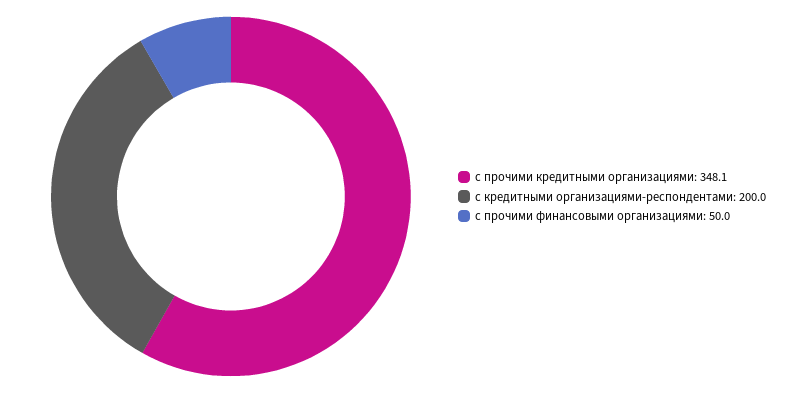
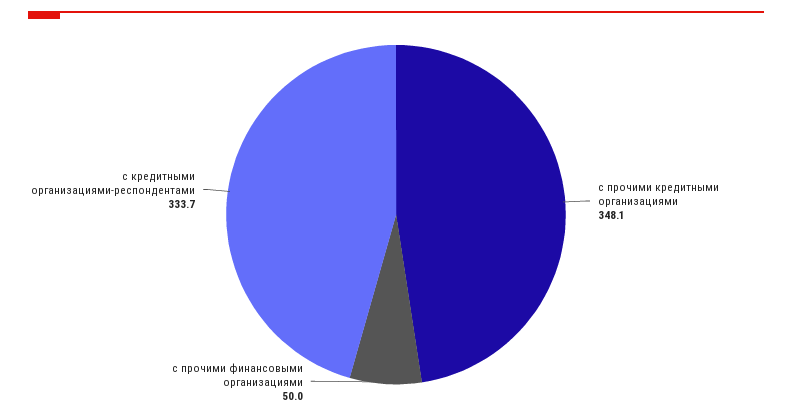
  {
    "с прочими кредитными организациями": 348.1,
-   "с кредитными организациями-респондентами": 200,
+   "с кредитными организациями-респондентами": 333.7,
    "с прочими финансовыми организациями": 50
  }

